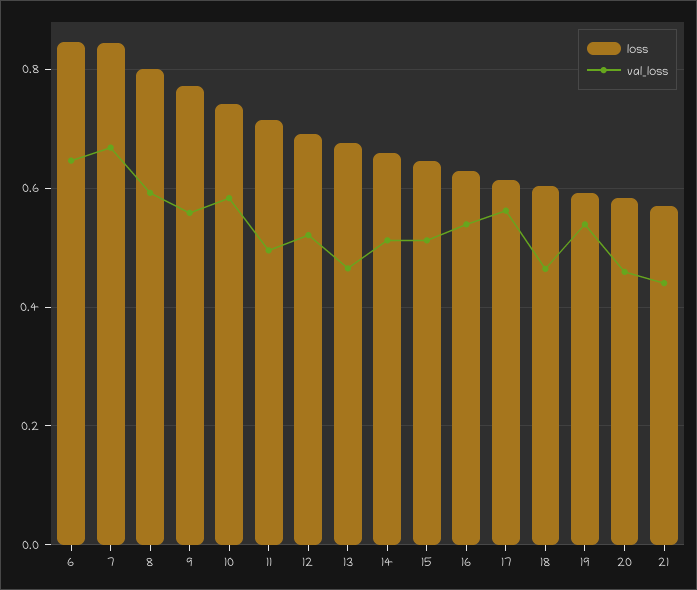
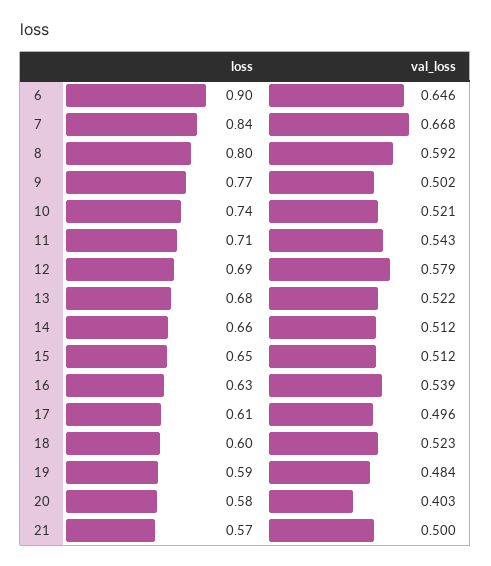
  {
    "loss": {
-     "6": 0.84,
+     "6": 0.9,
      "7": 0.84,
      "8": 0.8,
      "9": 0.77,
      "10": 0.74,
      "11": 0.71,
      "12": 0.69,
      "13": 0.68,
      "14": 0.66,
      "15": 0.65,
      "16": 0.63,
      "17": 0.61,
      "18": 0.6,
      "19": 0.59,
      "20": 0.58,
      "21": 0.57
    },
    "val_loss": {
      "6": 0.646,
      "7": 0.668,
      "8": 0.592,
-     "9": 0.56,
+     "9": 0.502,
-     "10": 0.58,
+     "10": 0.521,
-     "11": 0.5,
+     "11": 0.543,
-     "12": 0.52,
+     "12": 0.579,
-     "13": 0.46,
+     "13": 0.522,
      "14": 0.512,
      "15": 0.512,
      "16": 0.539,
-     "17": 0.56,
+     "17": 0.496,
-     "18": 0.46,
+     "18": 0.523,
-     "19": 0.54,
+     "19": 0.484,
-     "20": 0.46,
+     "20": 0.403,
-     "21": 0.44
+     "21": 0.5
    }
  }

